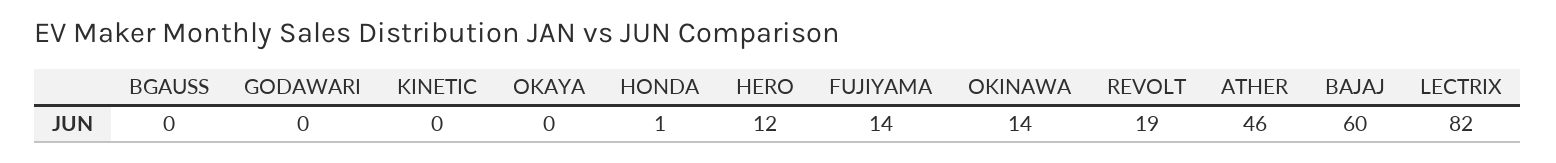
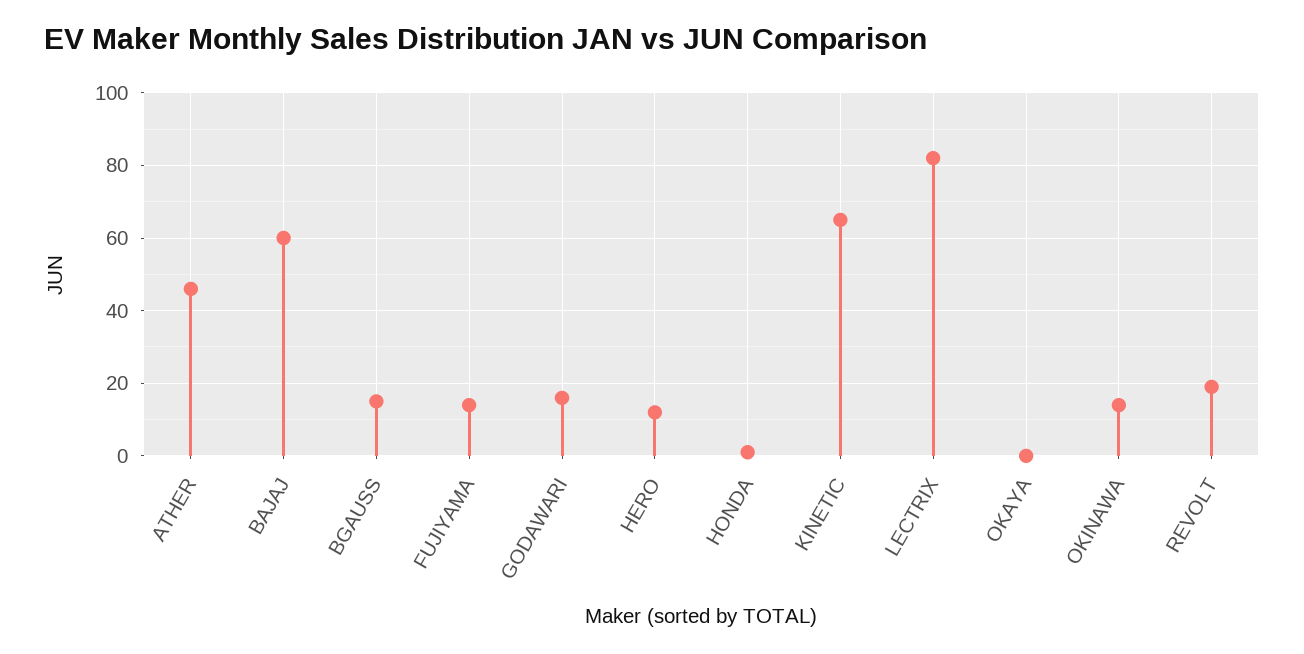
  {
-   "BGAUSS": 0,
+   "BGAUSS": 15,
-   "GODAWARI": 0,
+   "GODAWARI": 15,
-   "KINETIC": 0,
+   "KINETIC": 65,
    "OKAYA": 0,
    "HONDA": 1,
    "HERO": 12,
    "FUJIYAMA": 14,
    "OKINAWA": 14,
    "REVOLT": 19,
    "ATHER": 46,
    "BAJAJ": 60,
    "LECTRIX": 82
  }

